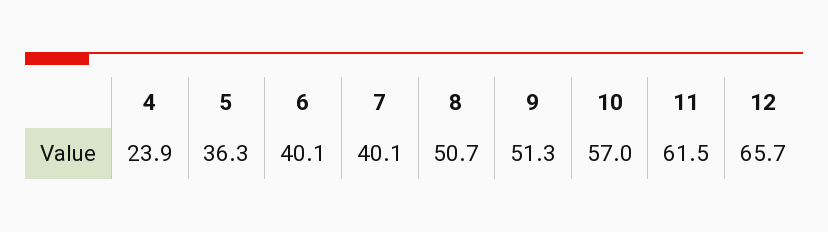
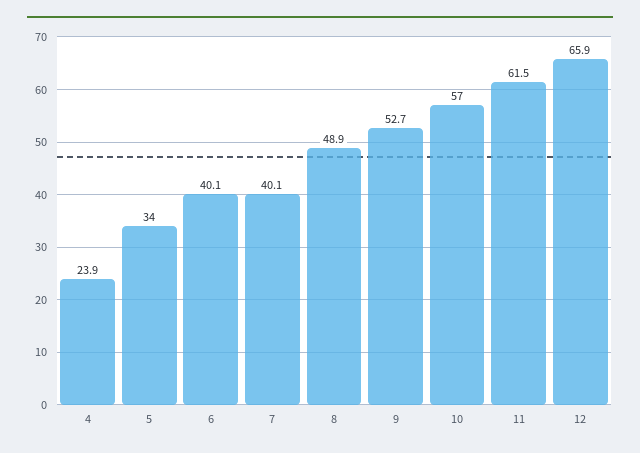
  {
    "4": 23.9,
-   "5": 36.3,
+   "5": 34,
    "6": 40.1,
    "7": 40.1,
-   "8": 50.7,
+   "8": 48.9,
-   "9": 51.3,
+   "9": 52.7,
    "10": 57,
    "11": 61.5,
-   "12": 65.7
+   "12": 65.9
  }

